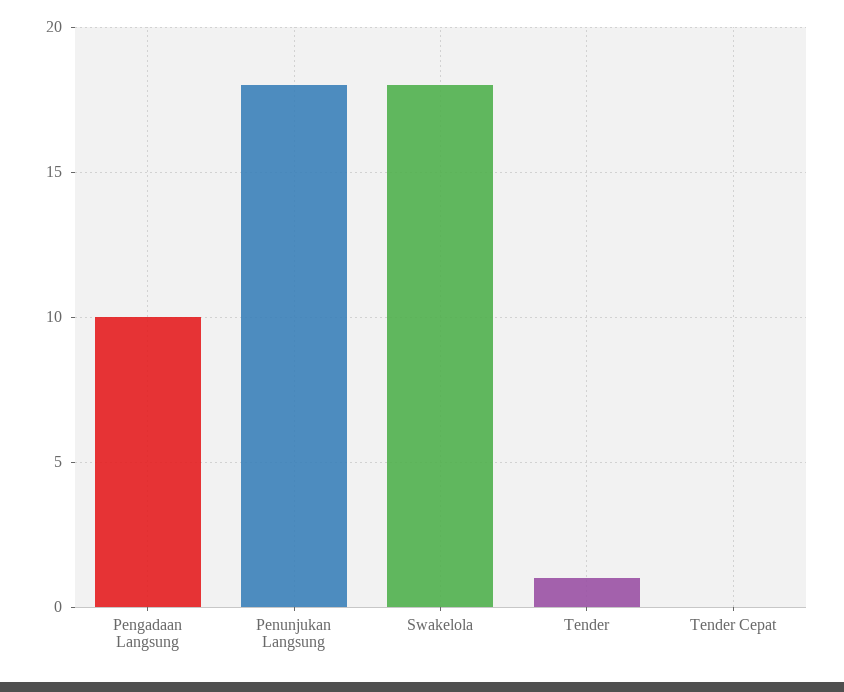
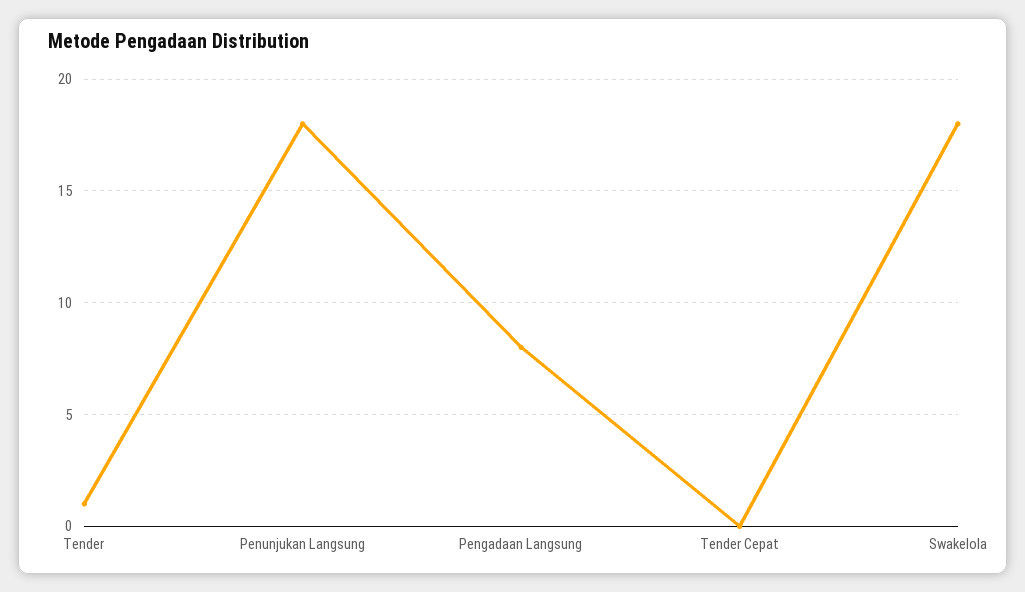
  {
-   "Pengadaan Langsung": 10,
+   "Pengadaan Langsung": 8,
    "Penunjukan Langsung": 18,
    "Swakelola": 18,
    "Tender": 1,
    "Tender Cepat": 0
  }

